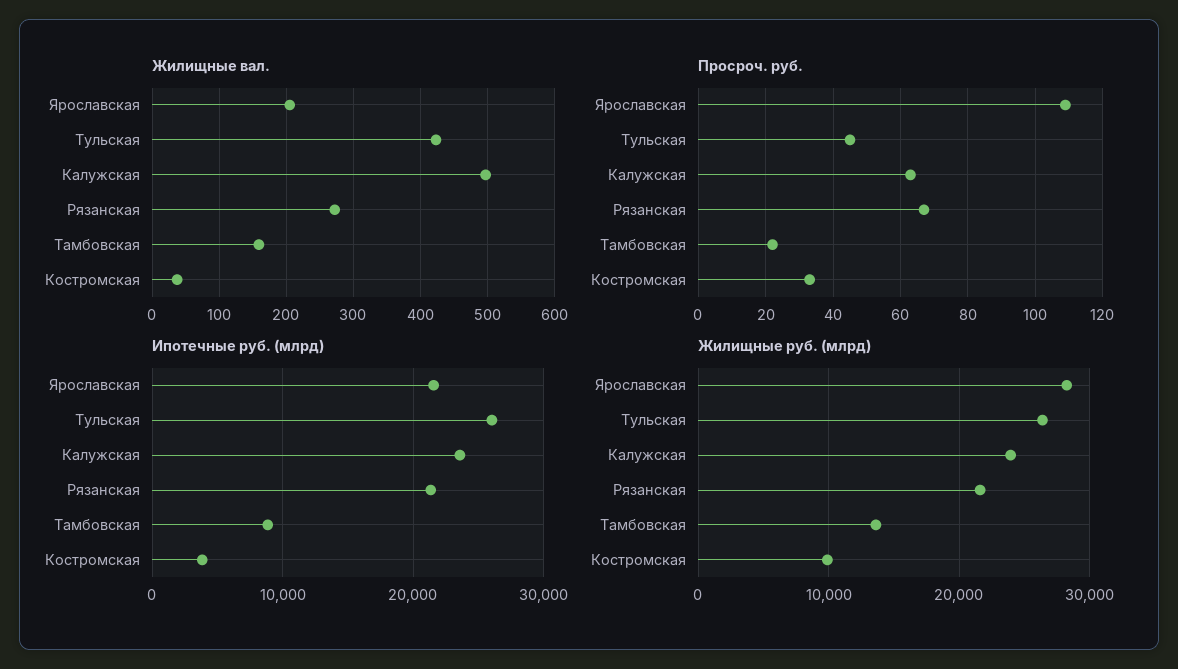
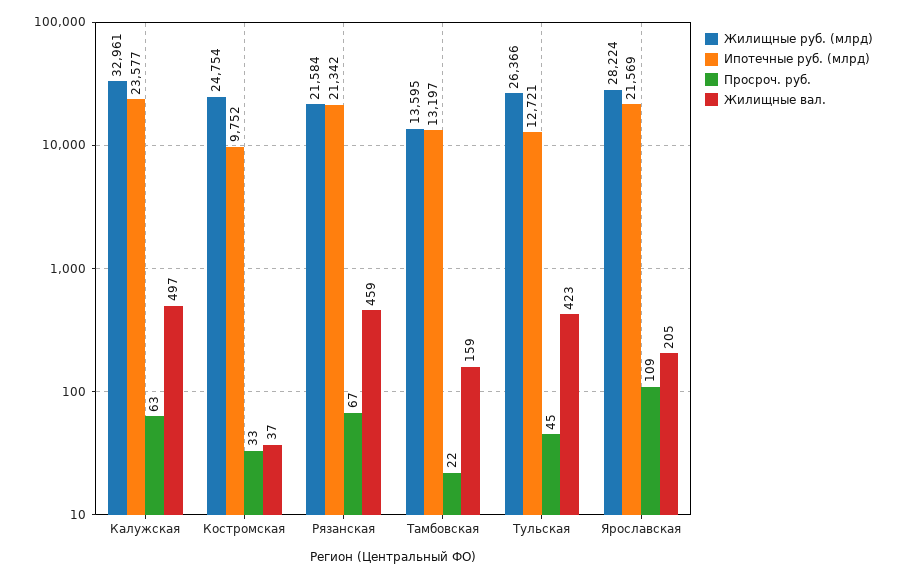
  {
    "Жилищные вал.": {
      "Ярославская": 205,
      "Тульская": 423,
      "Калужская": 497,
-     "Рязанская": 270,
+     "Рязанская": 459,
      "Тамбовская": 159,
      "Костромская": 37
    },
    "Просроч. руб.": {
      "Ярославская": 109,
      "Тульская": 45,
      "Калужская": 63,
      "Рязанская": 67,
      "Тамбовская": 22,
      "Костромская": 33
    },
    "Ипотечные руб. (млрд)": {
      "Ярославская": 21569,
-     "Тульская": 26000,
+     "Тульская": 12721,
      "Калужская": 23577,
      "Рязанская": 21342,
-     "Тамбовская": 9000,
+     "Тамбовская": 13197,
-     "Костромская": 4000
+     "Костромская": 9752
    },
    "Жилищные руб. (млрд)": {
      "Ярославская": 28224,
      "Тульская": 26366,
-     "Калужская": 24000,
+     "Калужская": 32961,
      "Рязанская": 21584,
      "Тамбовская": 13595,
-     "Костромская": 10000
+     "Костромская": 24754
    }
  }

